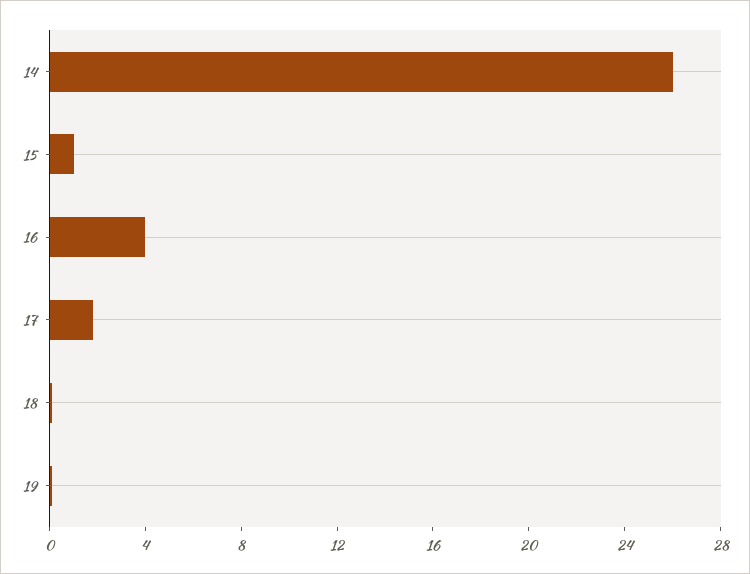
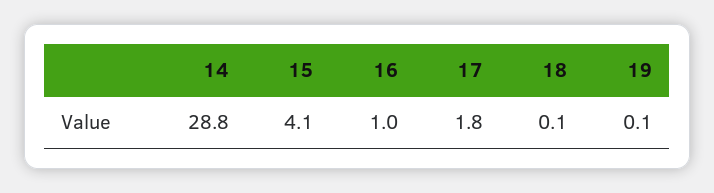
  {
-   "14": 26,
+   "14": 28.8,
-   "15": 1,
+   "15": 4.1,
-   "16": 4,
+   "16": 1,
    "17": 1.8,
    "18": 0.1,
    "19": 0.1
  }

